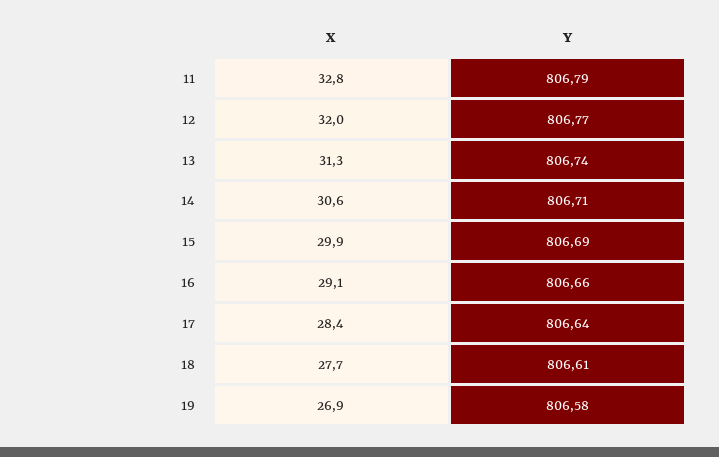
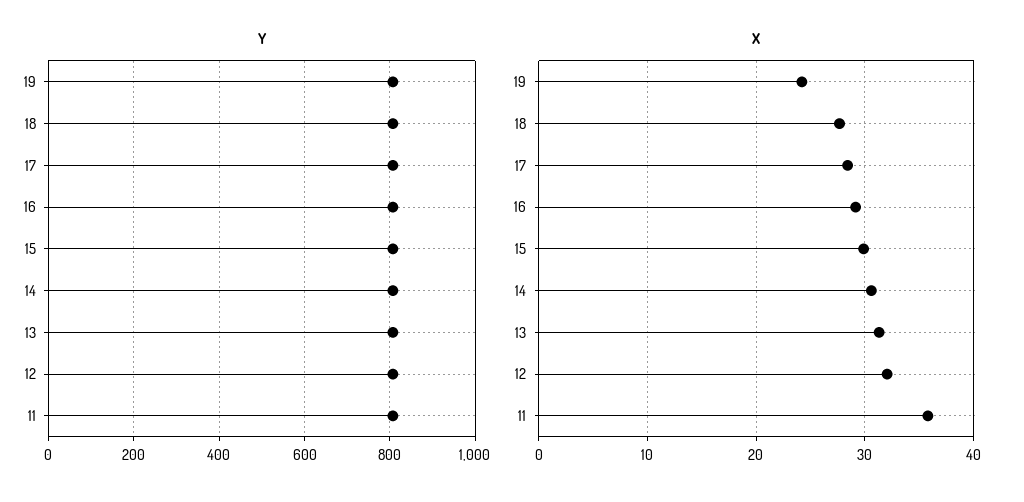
  {
    "X": {
-     "11": 32.8,
+     "11": 36,
      "12": 32,
      "13": 31.3,
      "14": 30.6,
      "15": 29.9,
      "16": 29.1,
      "17": 28.4,
      "18": 27.7,
-     "19": 26.9
+     "19": 24
    },
    "Y": {
      "11": 806.79,
      "12": 806.77,
      "13": 806.74,
      "14": 806.71,
      "15": 806.69,
      "16": 806.66,
      "17": 806.64,
      "18": 806.61,
      "19": 806.58
    }
  }

